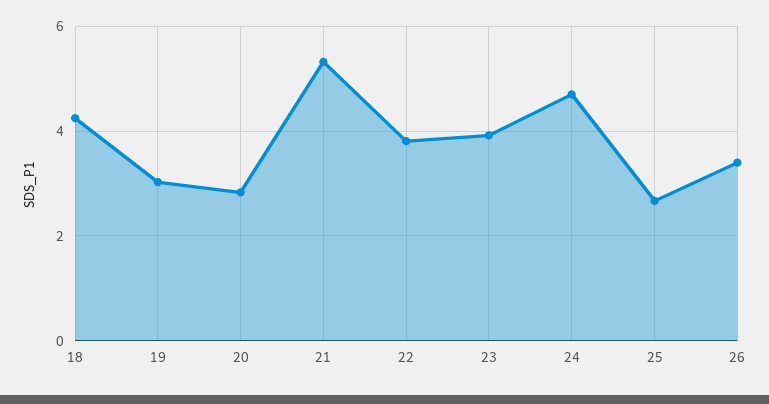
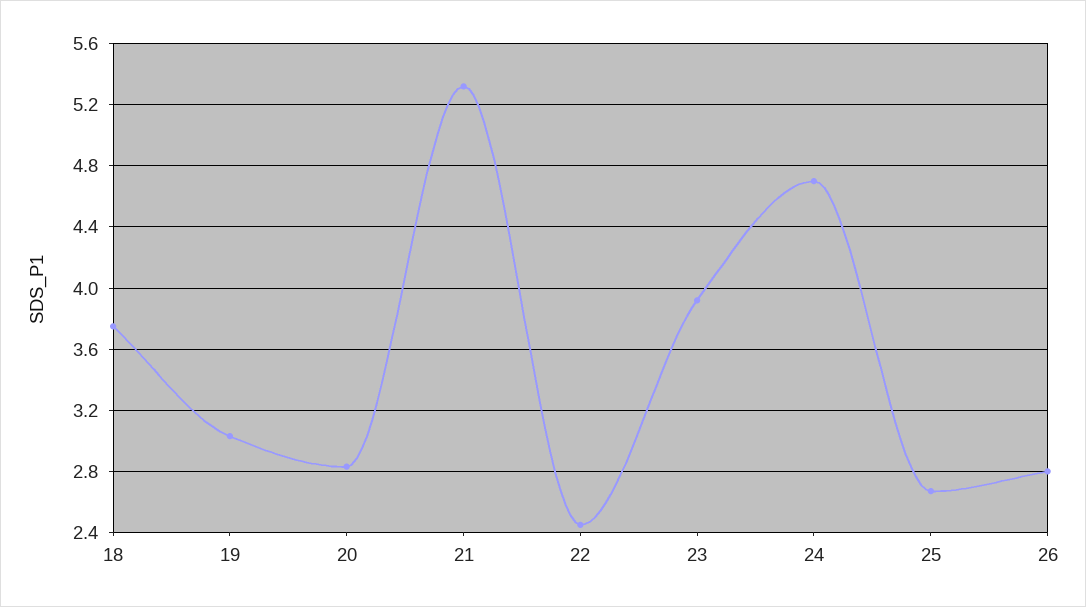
  {
-   "18": 4.2,
+   "18": 3.75,
    "19": 3.05,
    "20": 2.85,
    "21": 5.3,
-   "22": 3.8,
+   "22": 2.45,
    "23": 3.9,
    "24": 4.7,
    "25": 2.65,
-   "26": 3.4
+   "26": 2.8
  }

